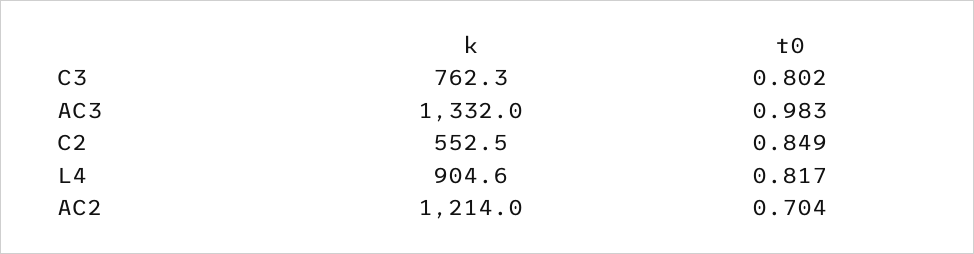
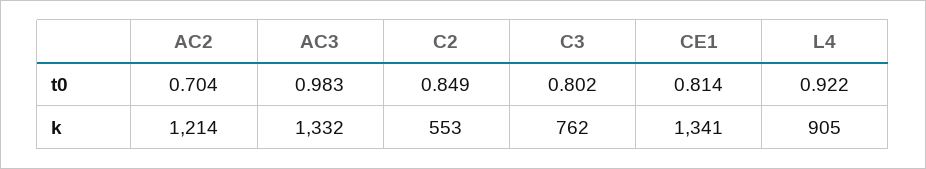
  {
    "k": {
      "C3": 762.3,
      "AC3": 1332,
      "C2": 552.5,
      "L4": 904.6,
-     "AC2": 1214
+     "AC2": 1214,
+     "CE1": 1341
    },
    "t0": {
      "C3": 0.802,
      "AC3": 0.983,
      "C2": 0.849,
-     "L4": 0.817,
+     "L4": 0.922,
-     "AC2": 0.704
+     "AC2": 0.704,
+     "CE1": 0.814
    }
  }

